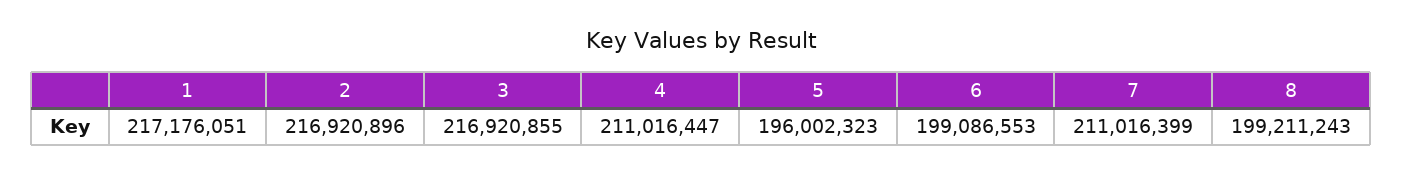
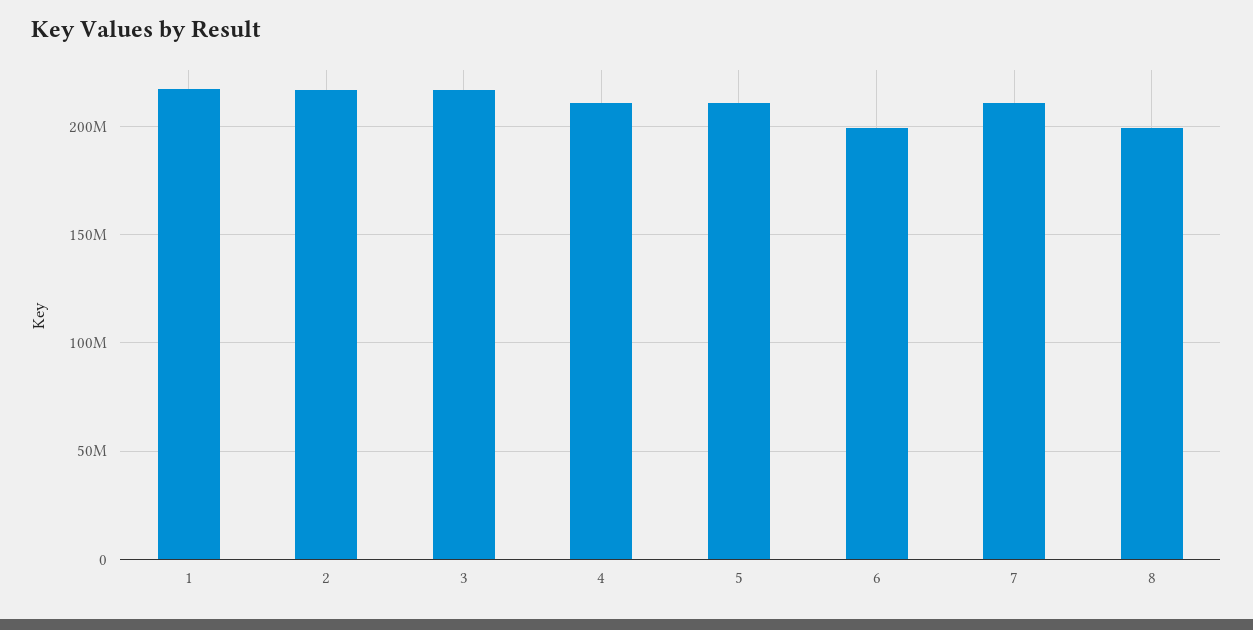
  {
    "1": 217176051,
    "2": 216920896,
    "3": 216920855,
    "4": 211016447,
-   "5": 196002323,
+   "5": 210000000,
    "6": 199086553,
    "7": 211016399,
    "8": 199211243
  }

